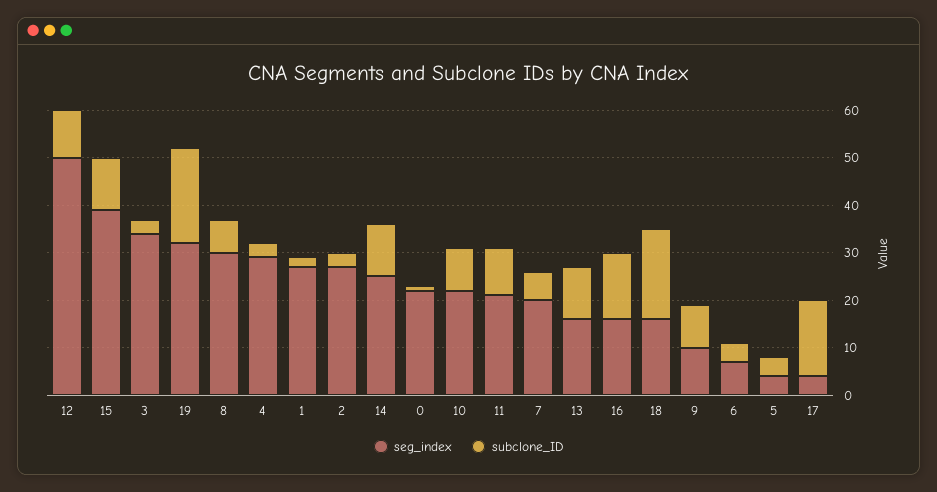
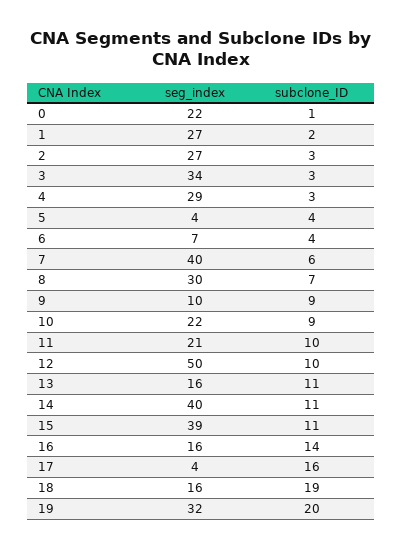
  {
    "seg_index": {
      "12": 50,
      "15": 39,
      "3": 34,
      "19": 32,
      "8": 30,
      "4": 29,
      "1": 27,
      "2": 27,
-     "14": 25,
+     "14": 40,
      "0": 22,
      "10": 22,
      "11": 21,
-     "7": 20,
+     "7": 40,
      "13": 16,
      "16": 16,
      "18": 16,
      "9": 10,
      "6": 7,
      "5": 4,
      "17": 4
    },
    "subclone_ID": {
      "12": 10,
      "15": 11,
      "3": 3,
      "19": 20,
      "8": 7,
      "4": 3,
      "1": 2,
      "2": 3,
      "14": 11,
      "0": 1,
      "10": 9,
      "11": 10,
      "7": 6,
      "13": 11,
      "16": 14,
      "18": 19,
      "9": 9,
      "6": 4,
      "5": 4,
      "17": 16
    }
  }

